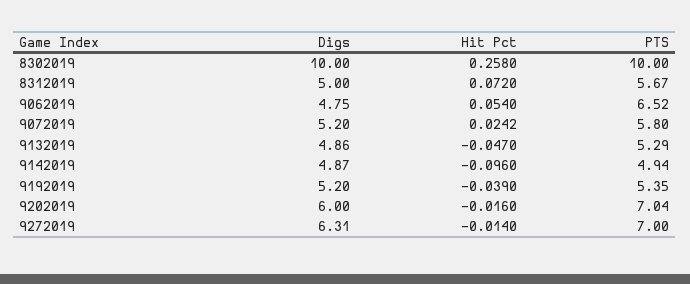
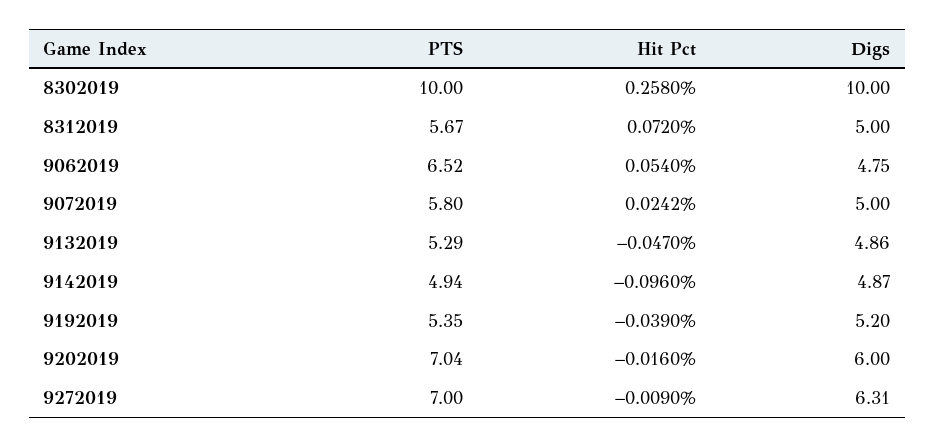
  {
    "Digs": {
      "8302019": 10,
      "8312019": 5,
      "9062019": 4.75,
-     "9072019": 5.2,
+     "9072019": 5,
      "9132019": 4.86,
      "9142019": 4.87,
      "9192019": 5.2,
      "9202019": 6,
      "9272019": 6.31
    },
    "Hit Pct": {
      "8302019": 0.258,
      "8312019": 0.072,
      "9062019": 0.054,
      "9072019": 0.0242,
      "9132019": -0.047,
      "9142019": -0.096,
      "9192019": -0.039,
      "9202019": -0.016,
-     "9272019": -0.014
+     "9272019": -0.009
    },
    "PTS": {
      "8302019": 10,
      "8312019": 5.67,
      "9062019": 6.52,
      "9072019": 5.8,
      "9132019": 5.29,
      "9142019": 4.94,
      "9192019": 5.35,
      "9202019": 7.04,
      "9272019": 7
    }
  }

